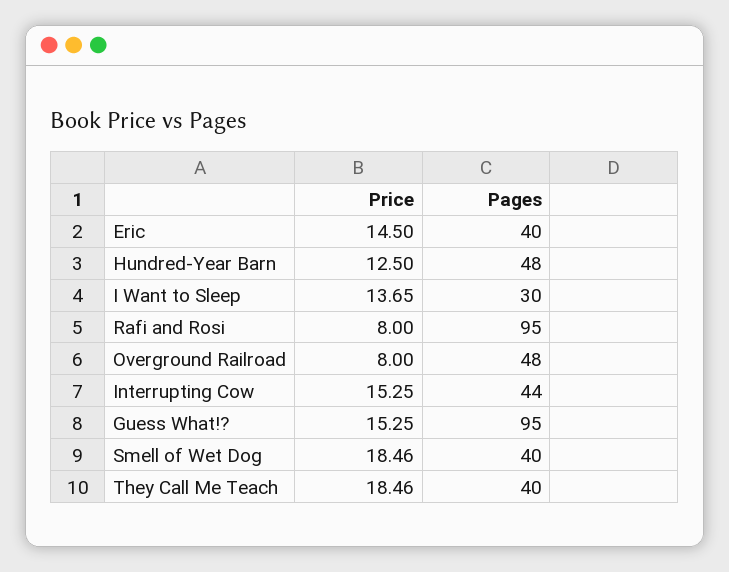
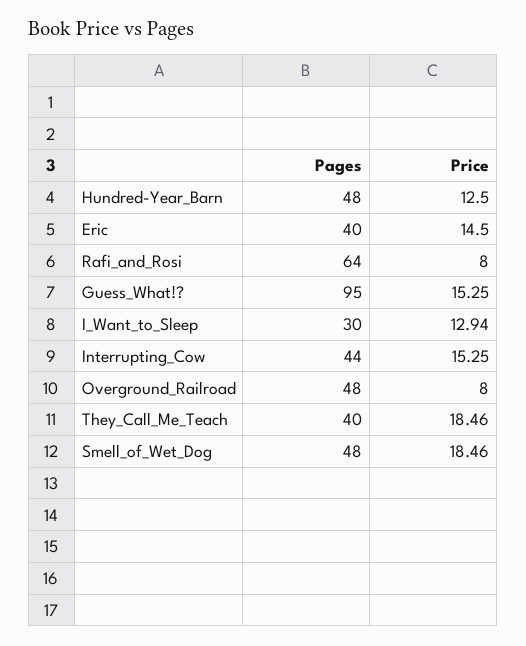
  {
    "Price": {
      "Eric": 14.5,
      "Hundred-Year Barn": 12.5,
-     "I Want to Sleep": 13.65,
+     "I Want to Sleep": 12.94,
      "Rafi and Rosi": 8,
      "Overground Railroad": 8,
      "Interrupting Cow": 15.25,
      "Guess What!?": 15.25,
      "Smell of Wet Dog": 18.46,
      "They Call Me Teach": 18.46
    },
    "Pages": {
      "Eric": 40,
      "Hundred-Year Barn": 48,
      "I Want to Sleep": 30,
-     "Rafi and Rosi": 95,
+     "Rafi and Rosi": 64,
      "Overground Railroad": 48,
      "Interrupting Cow": 44,
      "Guess What!?": 95,
-     "Smell of Wet Dog": 40,
+     "Smell of Wet Dog": 48,
      "They Call Me Teach": 40
    }
  }

